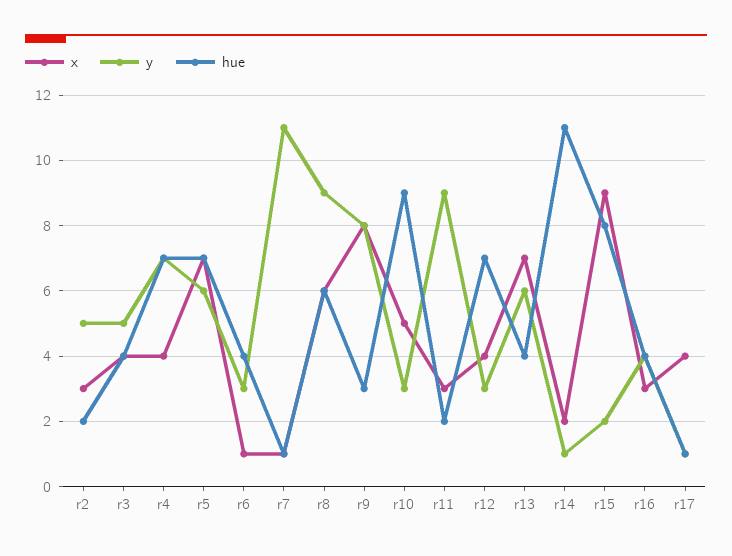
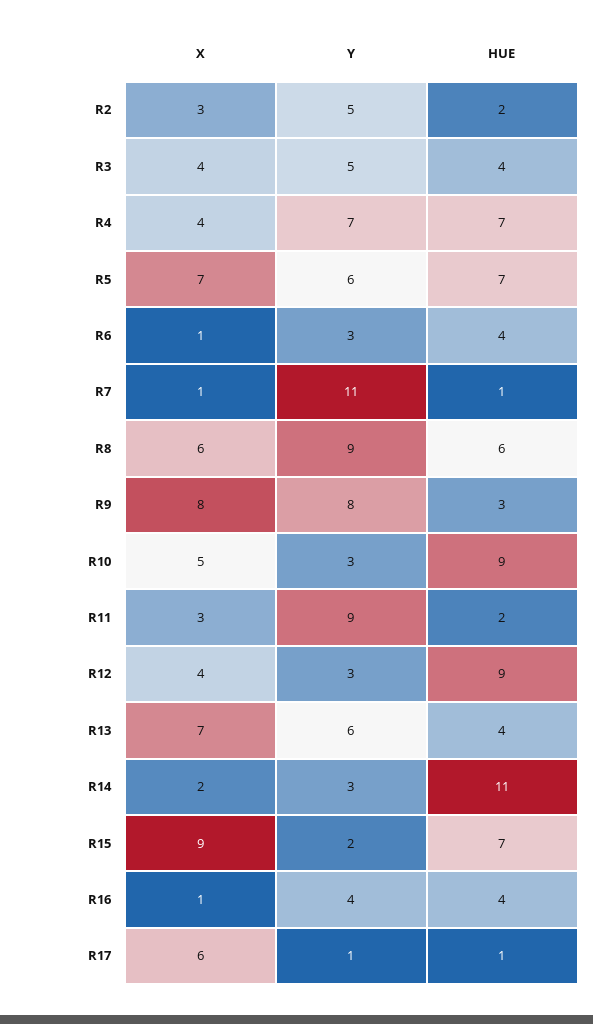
  {
    "x": {
      "r2": 3,
      "r3": 4,
      "r4": 4,
      "r5": 7,
      "r6": 1,
      "r7": 1,
      "r8": 6,
      "r9": 8,
      "r10": 5,
      "r11": 3,
      "r12": 4,
      "r13": 7,
      "r14": 2,
      "r15": 9,
-     "r16": 3,
+     "r16": 1,
-     "r17": 4
+     "r17": 6
    },
    "y": {
      "r2": 5,
      "r3": 5,
      "r4": 7,
      "r5": 6,
      "r6": 3,
      "r7": 11,
      "r8": 9,
      "r9": 8,
      "r10": 3,
      "r11": 9,
      "r12": 3,
      "r13": 6,
-     "r14": 1,
+     "r14": 3,
      "r15": 2,
      "r16": 4,
      "r17": 1
    },
    "hue": {
      "r2": 2,
      "r3": 4,
      "r4": 7,
      "r5": 7,
      "r6": 4,
      "r7": 1,
      "r8": 6,
      "r9": 3,
      "r10": 9,
      "r11": 2,
-     "r12": 7,
+     "r12": 9,
      "r13": 4,
      "r14": 11,
-     "r15": 8,
+     "r15": 7,
      "r16": 4,
      "r17": 1
    }
  }

